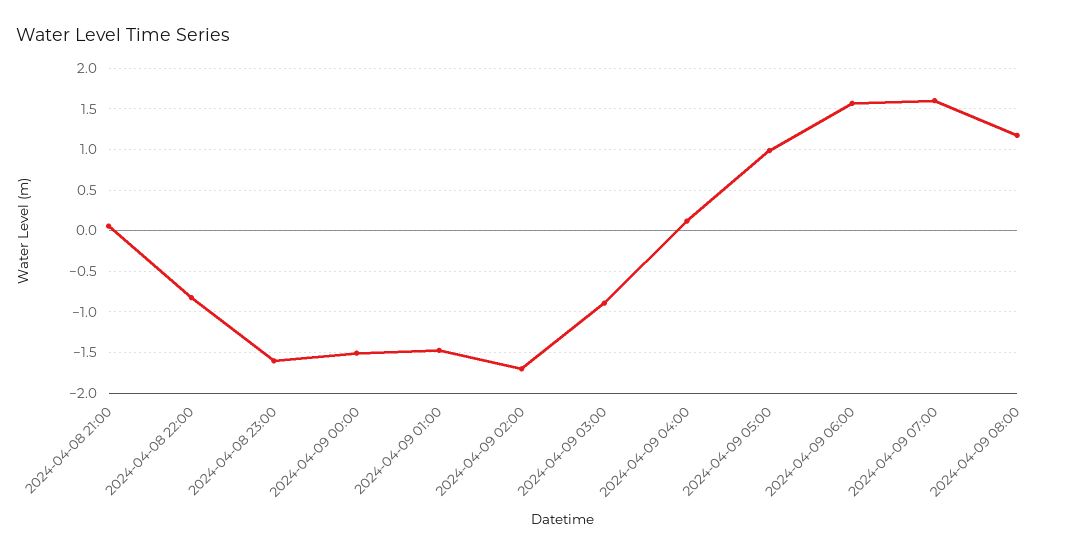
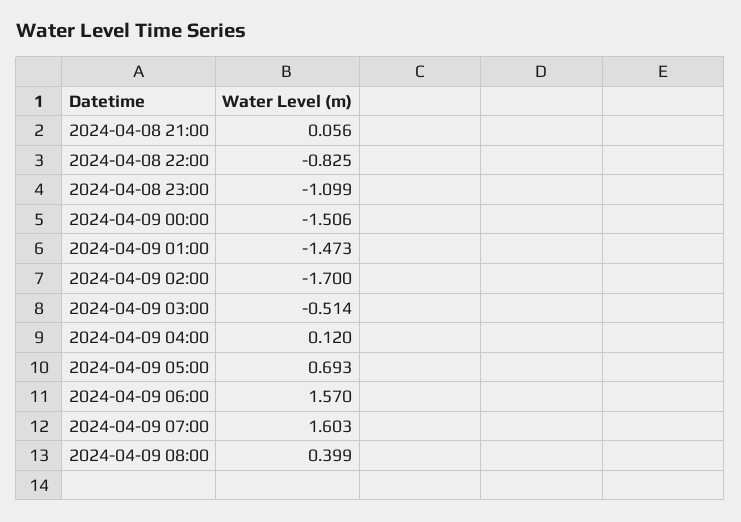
  {
    "2024-04-08 21:00": 0.056,
    "2024-04-08 22:00": -0.825,
-   "2024-04-08 23:00": -1.6,
+   "2024-04-08 23:00": -1.099,
    "2024-04-09 00:00": -1.506,
    "2024-04-09 01:00": -1.473,
    "2024-04-09 02:00": -1.7,
-   "2024-04-09 03:00": -0.9,
+   "2024-04-09 03:00": -0.514,
    "2024-04-09 04:00": 0.12,
-   "2024-04-09 05:00": 1,
+   "2024-04-09 05:00": 0.693,
    "2024-04-09 06:00": 1.57,
    "2024-04-09 07:00": 1.603,
-   "2024-04-09 08:00": 1.2
+   "2024-04-09 08:00": 0.399
  }

